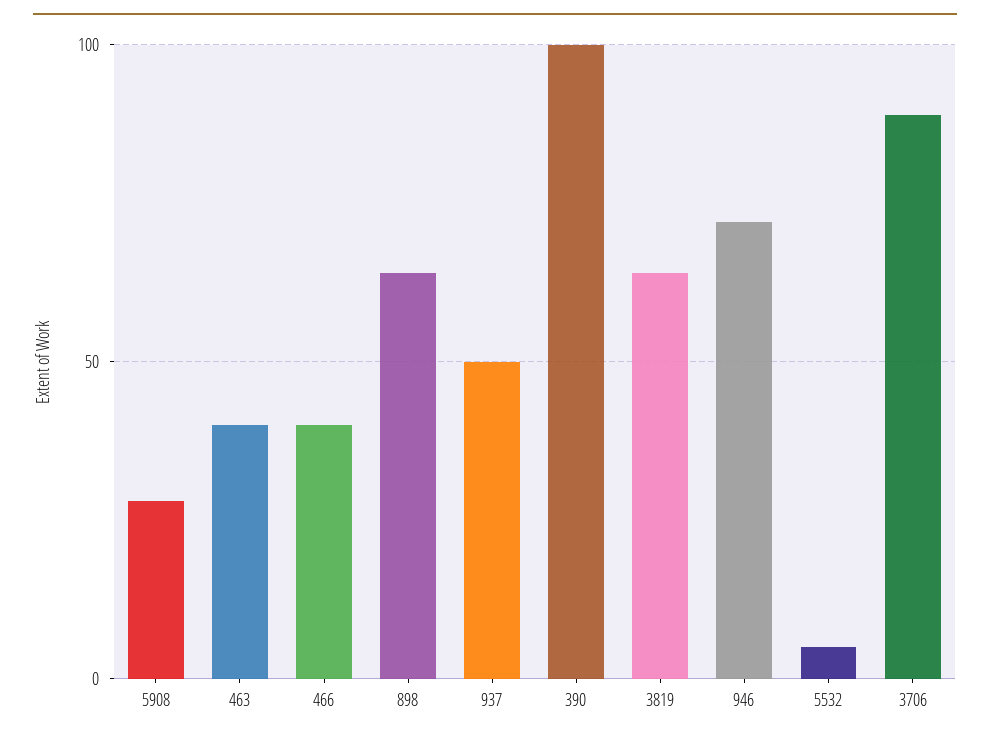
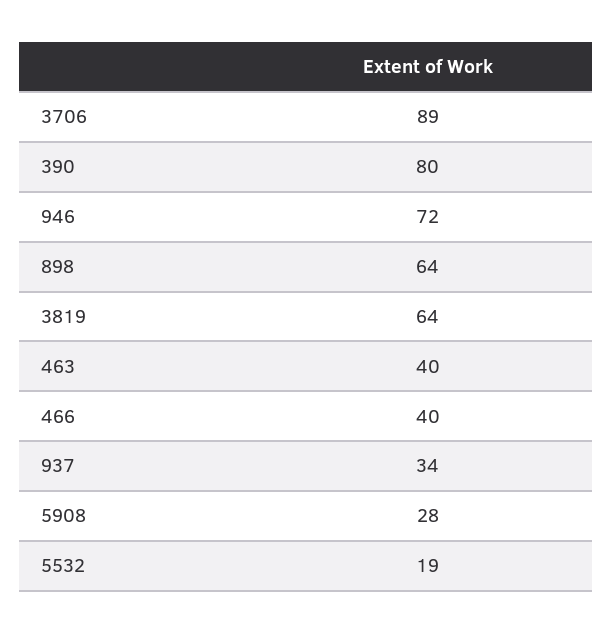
  {
    "5908": 28,
    "463": 40,
    "466": 40,
    "898": 64,
-   "937": 50,
+   "937": 34,
-   "390": 100,
+   "390": 80,
    "3819": 64,
    "946": 72,
-   "5532": 5,
+   "5532": 19,
    "3706": 89
  }

